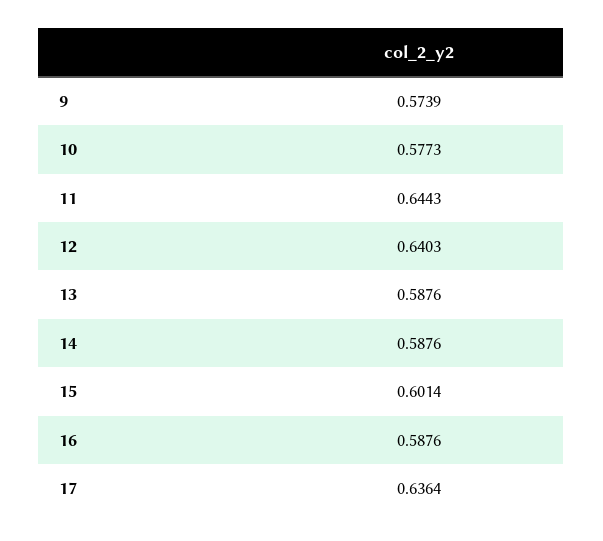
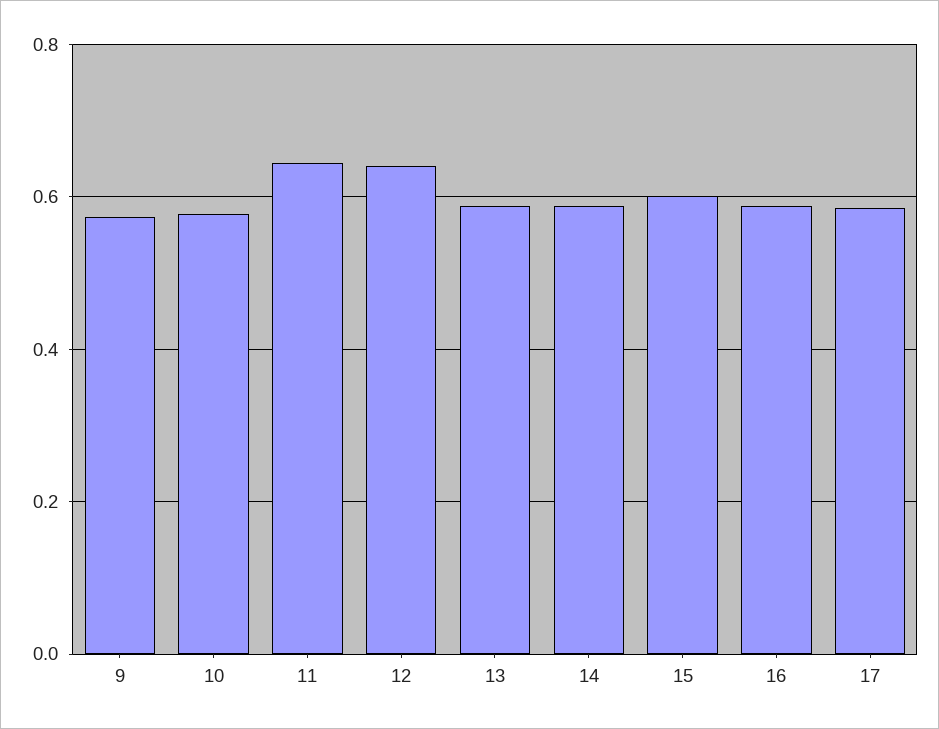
  {
    "9": 0.5739,
    "10": 0.5773,
    "11": 0.6443,
    "12": 0.6403,
    "13": 0.5876,
    "14": 0.5876,
    "15": 0.6014,
    "16": 0.5876,
-   "17": 0.6364
+   "17": 0.58
  }

